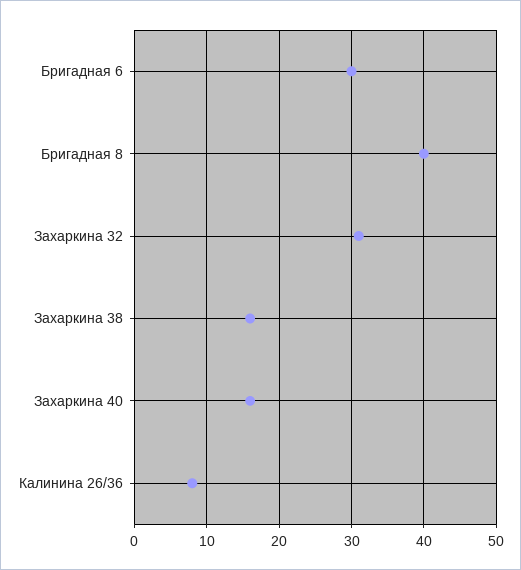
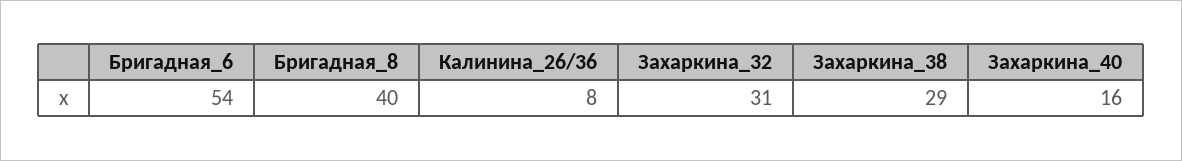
  {
-   "Бригадная 6": 30,
+   "Бригадная 6": 54,
    "Бригадная 8": 40,
    "Захаркина 32": 31,
-   "Захаркина 38": 16,
+   "Захаркина 38": 29,
    "Захаркина 40": 16,
    "Калинина 26/36": 8
  }

